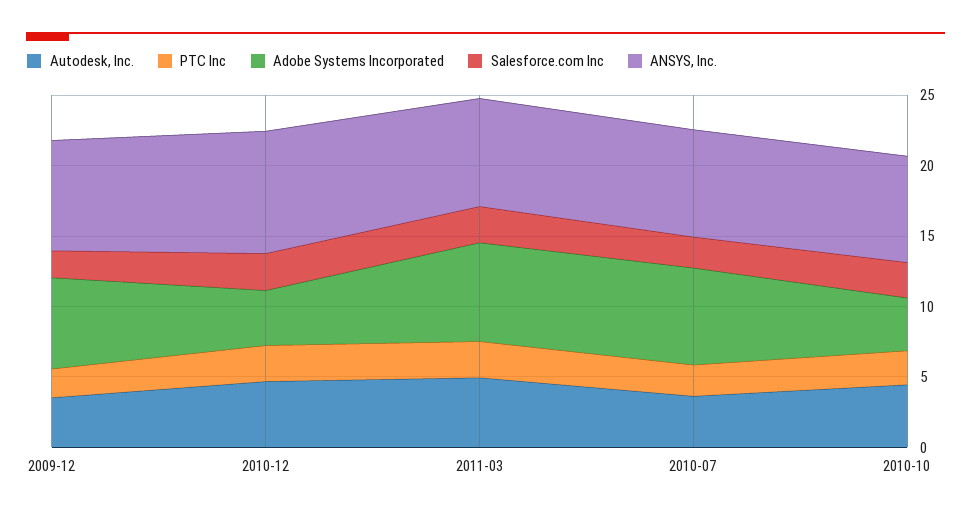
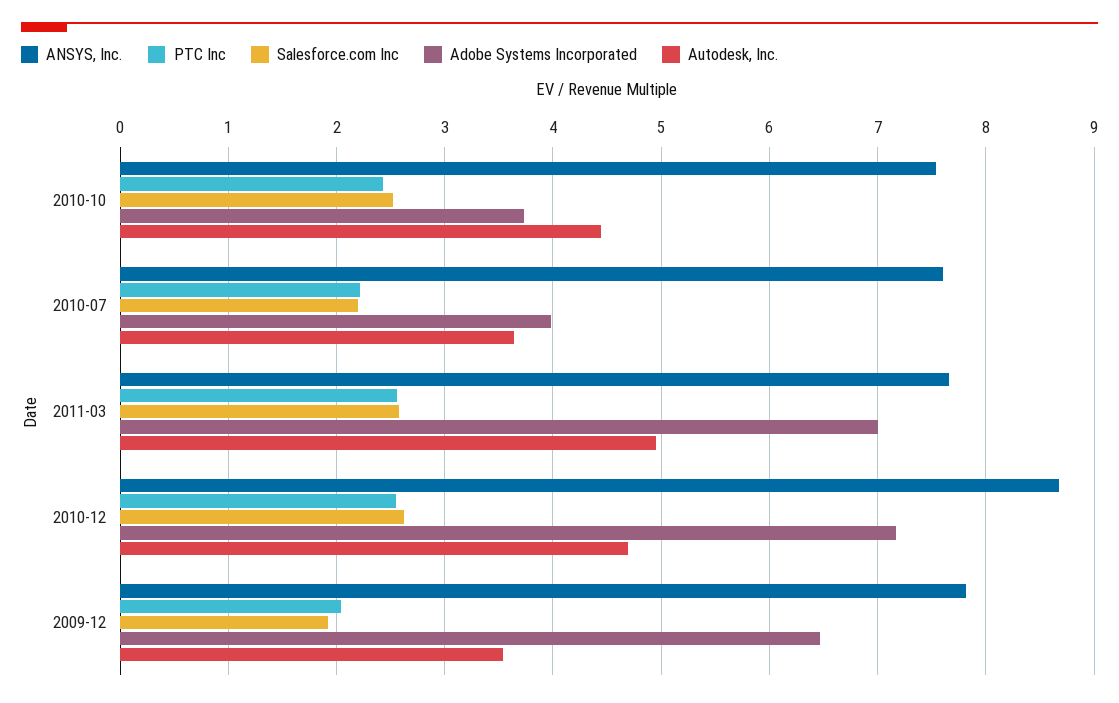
  {
    "Autodesk, Inc.": {
      "2009-12": 3.5,
      "2010-12": 4.7,
      "2011-03": 5,
      "2010-07": 3.6,
      "2010-10": 4.4
    },
    "PTC Inc": {
      "2009-12": 2,
      "2010-12": 2.5,
      "2011-03": 2.6,
      "2010-07": 2.2,
      "2010-10": 2.4
    },
    "Adobe Systems Incorporated": {
      "2009-12": 6.5,
-     "2010-12": 4,
+     "2010-12": 7.2,
      "2011-03": 7,
-     "2010-07": 7,
+     "2010-07": 4,
      "2010-10": 3.7
    },
    "Salesforce.com Inc": {
      "2009-12": 1.9,
      "2010-12": 2.6,
      "2011-03": 2.6,
      "2010-07": 2.2,
      "2010-10": 2.5
    },
    "ANSYS, Inc.": {
      "2009-12": 7.8,
      "2010-12": 8.7,
      "2011-03": 7.7,
      "2010-07": 7.6,
      "2010-10": 7.5
    }
  }

